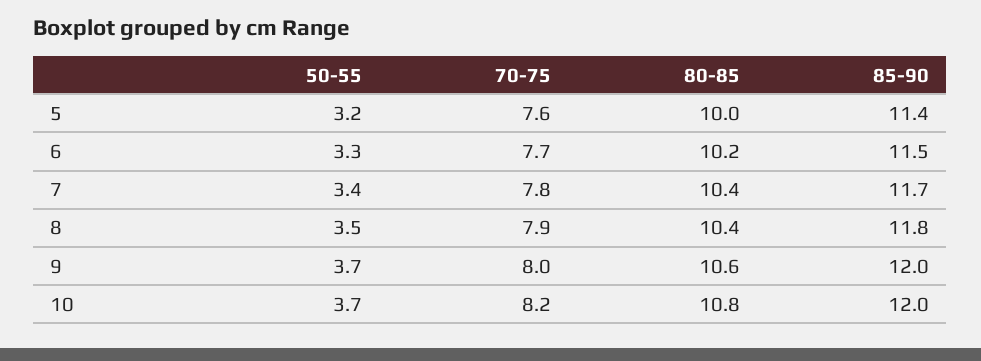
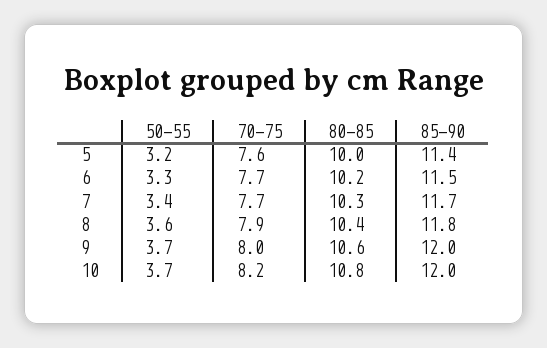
  {
    "50-55": {
      "5": 3.2,
      "6": 3.3,
      "7": 3.4,
-     "8": 3.5,
+     "8": 3.6,
      "9": 3.7,
      "10": 3.7
    },
    "70-75": {
      "5": 7.6,
      "6": 7.7,
-     "7": 7.8,
+     "7": 7.7,
      "8": 7.9,
      "9": 8,
      "10": 8.2
    },
    "80-85": {
      "5": 10,
      "6": 10.2,
-     "7": 10.4,
+     "7": 10.3,
      "8": 10.4,
      "9": 10.6,
      "10": 10.8
    },
    "85-90": {
      "5": 11.4,
      "6": 11.5,
      "7": 11.7,
      "8": 11.8,
      "9": 12,
      "10": 12
    }
  }

